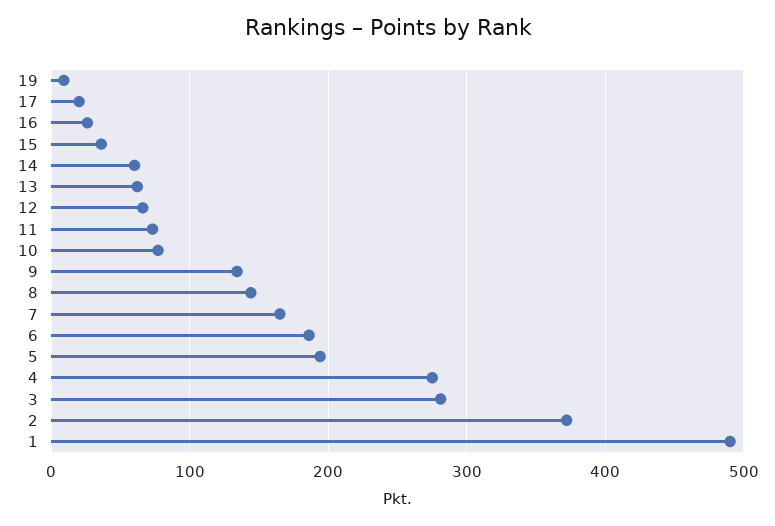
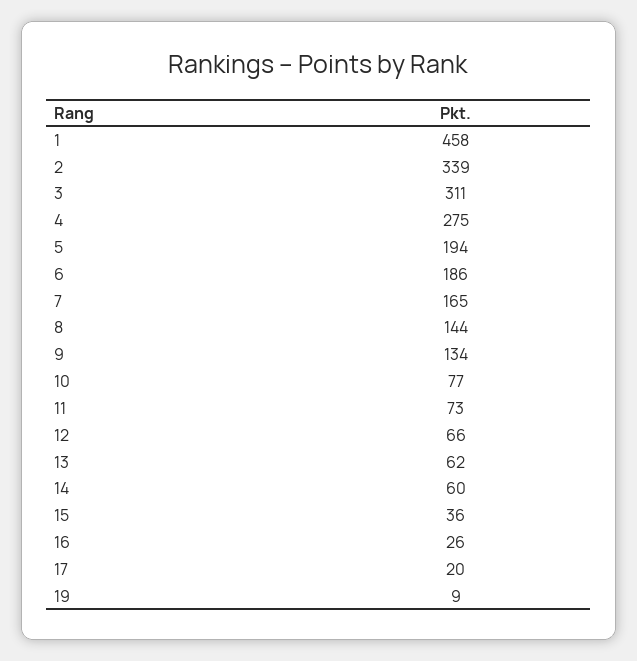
  {
    "19": 9,
    "17": 20,
    "16": 26,
    "15": 36,
    "14": 60,
    "13": 62,
    "12": 66,
    "11": 73,
    "10": 77,
    "9": 134,
    "8": 144,
    "7": 165,
    "6": 186,
    "5": 194,
    "4": 275,
-   "3": 280,
+   "3": 311,
-   "2": 370,
+   "2": 339,
-   "1": 490
+   "1": 458
  }

